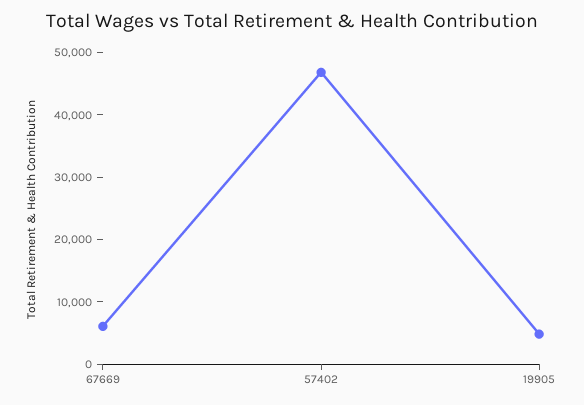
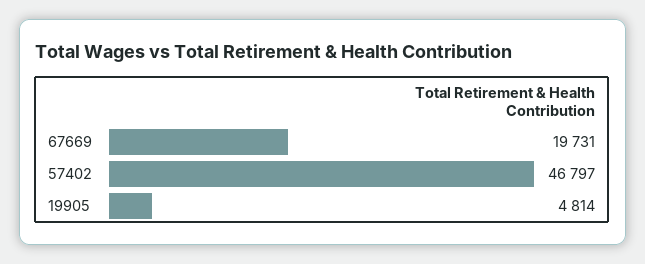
  {
-   "67669": 6000,
+   "67669": 19731,
    "57402": 46797,
    "19905": 4814
  }

